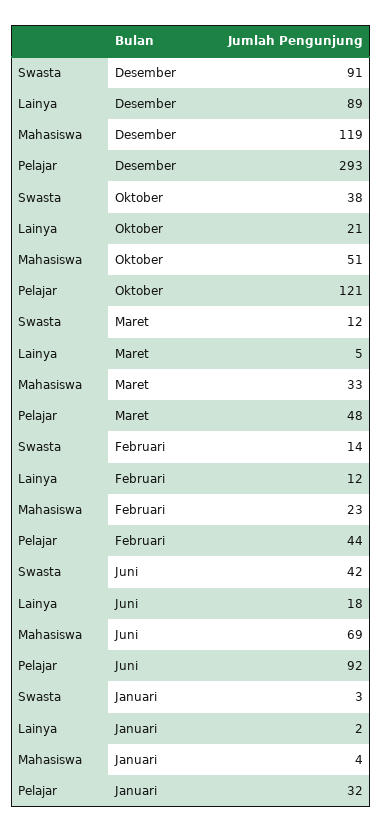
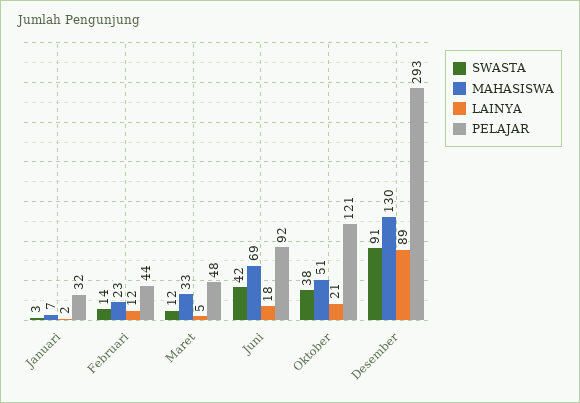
  {
    "Swasta": {
      "Desember": 91,
      "Oktober": 38,
      "Maret": 12,
      "Februari": 14,
      "Juni": 42,
      "Januari": 3
    },
    "Lainya": {
      "Desember": 89,
      "Oktober": 21,
      "Maret": 5,
      "Februari": 12,
      "Juni": 18,
      "Januari": 2
    },
    "Mahasiswa": {
-     "Desember": 119,
+     "Desember": 130,
      "Oktober": 51,
      "Maret": 33,
      "Februari": 23,
      "Juni": 69,
-     "Januari": 4
+     "Januari": 7
    },
    "Pelajar": {
      "Desember": 293,
      "Oktober": 121,
      "Maret": 48,
      "Februari": 44,
      "Juni": 92,
      "Januari": 32
    }
  }

